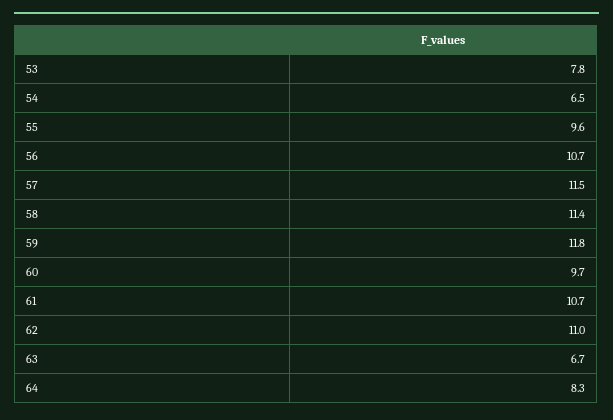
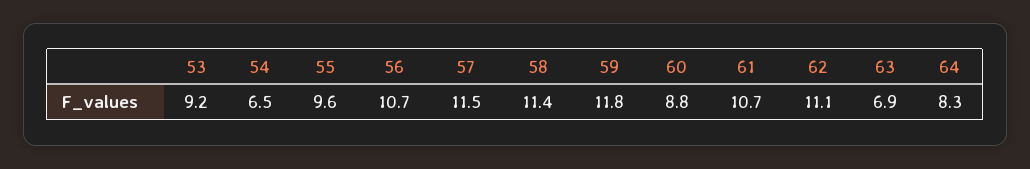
  {
-   "53": 7.8,
+   "53": 9.2,
    "54": 6.5,
    "55": 9.6,
    "56": 10.7,
    "57": 11.5,
    "58": 11.4,
    "59": 11.8,
-   "60": 9.7,
+   "60": 8.8,
    "61": 10.7,
-   "62": 11,
+   "62": 11.1,
-   "63": 6.7,
+   "63": 6.9,
    "64": 8.3
  }

